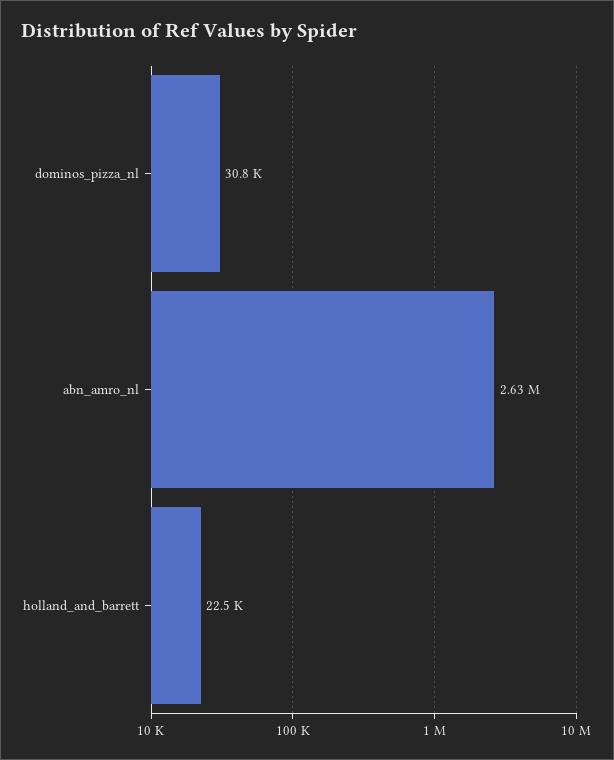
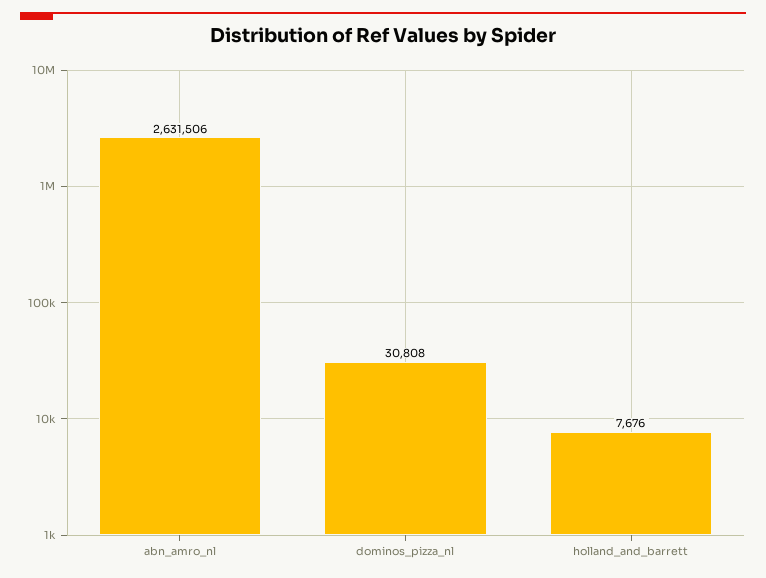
  {
    "dominos_pizza_nl": 30808,
    "abn_amro_nl": 2631506,
-   "holland_and_barrett": 22500
+   "holland_and_barrett": 7676
  }

